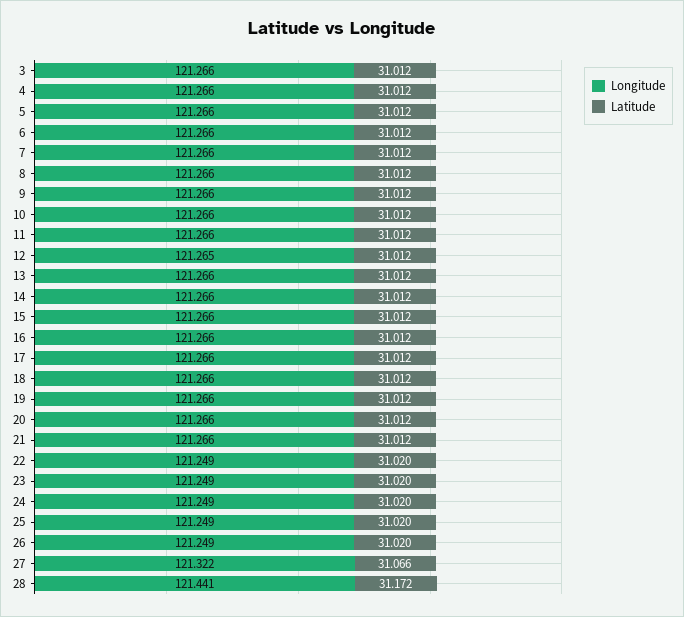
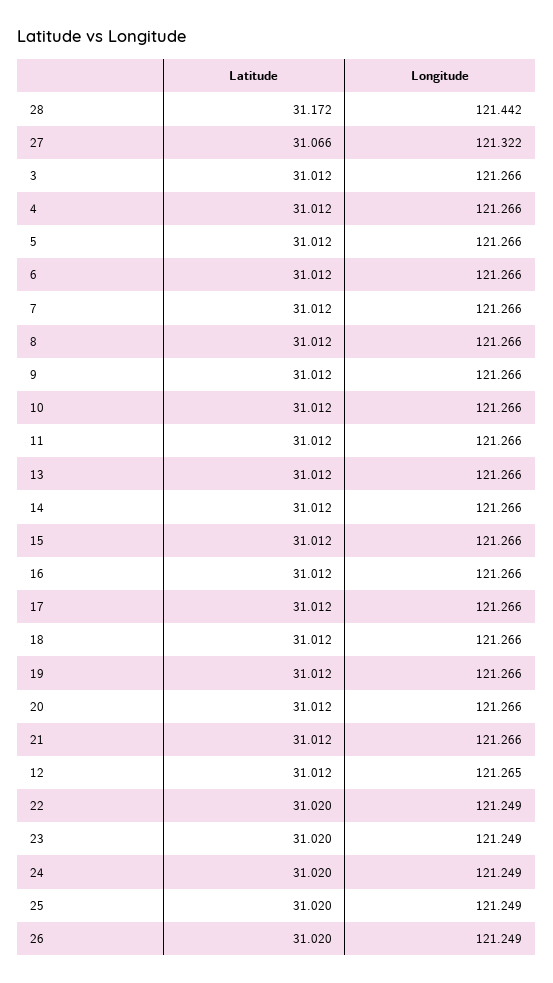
  {
    "Longitude": {
      "3": 121.266,
      "4": 121.266,
      "5": 121.266,
      "6": 121.266,
      "7": 121.266,
      "8": 121.266,
      "9": 121.266,
      "10": 121.266,
      "11": 121.266,
      "12": 121.265,
      "13": 121.266,
      "14": 121.266,
      "15": 121.266,
      "16": 121.266,
      "17": 121.266,
      "18": 121.266,
      "19": 121.266,
      "20": 121.266,
      "21": 121.266,
      "22": 121.249,
      "23": 121.249,
      "24": 121.249,
      "25": 121.249,
      "26": 121.249,
      "27": 121.322,
-     "28": 121.441
+     "28": 121.442
    },
    "Latitude": {
      "3": 31.012,
      "4": 31.012,
      "5": 31.012,
      "6": 31.012,
      "7": 31.012,
      "8": 31.012,
      "9": 31.012,
      "10": 31.012,
      "11": 31.012,
      "12": 31.012,
      "13": 31.012,
      "14": 31.012,
      "15": 31.012,
      "16": 31.012,
      "17": 31.012,
      "18": 31.012,
      "19": 31.012,
      "20": 31.012,
      "21": 31.012,
      "22": 31.02,
      "23": 31.02,
      "24": 31.02,
      "25": 31.02,
      "26": 31.02,
      "27": 31.066,
      "28": 31.172
    }
  }

